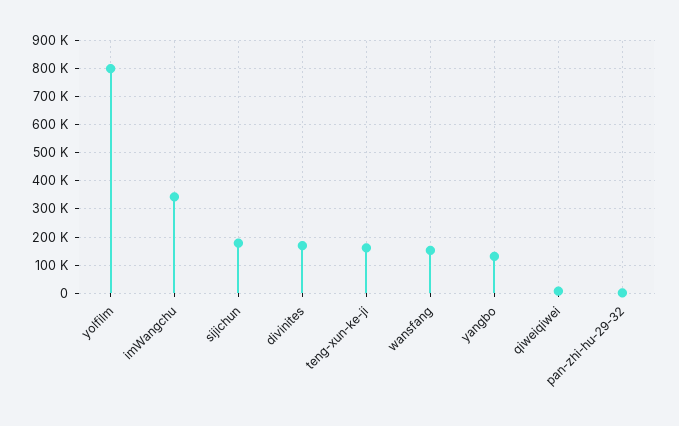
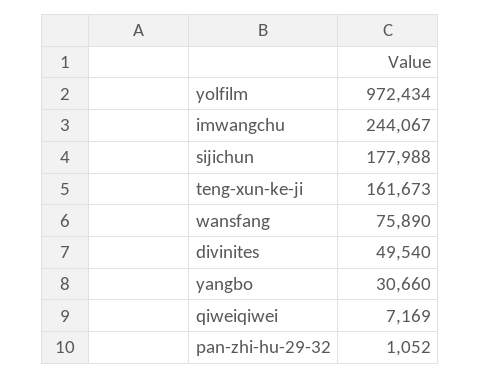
  {
-   "yolfilm": 800000,
+   "yolfilm": 972434,
-   "imWangchu": 350000,
+   "imWangchu": 244067,
    "sijichun": 177988,
-   "divinites": 175000,
+   "divinites": 49540,
    "teng-xun-ke-ji": 161673,
-   "wansfang": 150000,
+   "wansfang": 75890,
-   "yangbo": 125000,
+   "yangbo": 30660,
    "qiweiqiwei": 7169,
    "pan-zhi-hu-29-32": 1052
  }

